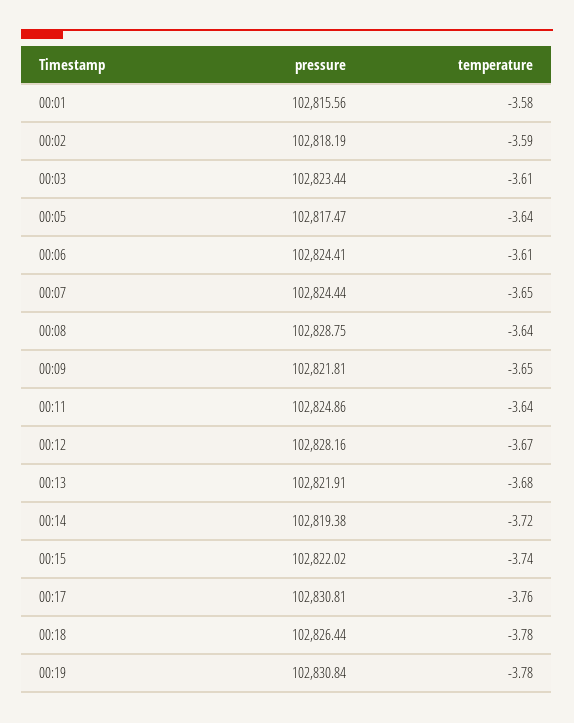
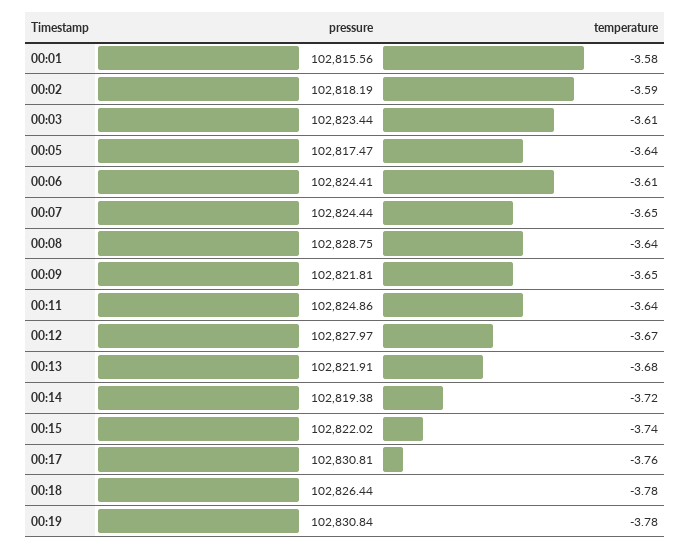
  {
    "pressure": {
      "00:01": 102815.56,
      "00:02": 102818.19,
      "00:03": 102823.44,
      "00:05": 102817.47,
      "00:06": 102824.41,
      "00:07": 102824.44,
      "00:08": 102828.75,
      "00:09": 102821.81,
      "00:11": 102824.86,
-     "00:12": 102828.16,
+     "00:12": 102827.97,
      "00:13": 102821.91,
      "00:14": 102819.38,
      "00:15": 102822.02,
      "00:17": 102830.81,
      "00:18": 102826.44,
      "00:19": 102830.84
    },
    "temperature": {
      "00:01": -3.58,
      "00:02": -3.59,
      "00:03": -3.61,
      "00:05": -3.64,
      "00:06": -3.61,
      "00:07": -3.65,
      "00:08": -3.64,
      "00:09": -3.65,
      "00:11": -3.64,
      "00:12": -3.67,
      "00:13": -3.68,
      "00:14": -3.72,
      "00:15": -3.74,
      "00:17": -3.76,
      "00:18": -3.78,
      "00:19": -3.78
    }
  }

